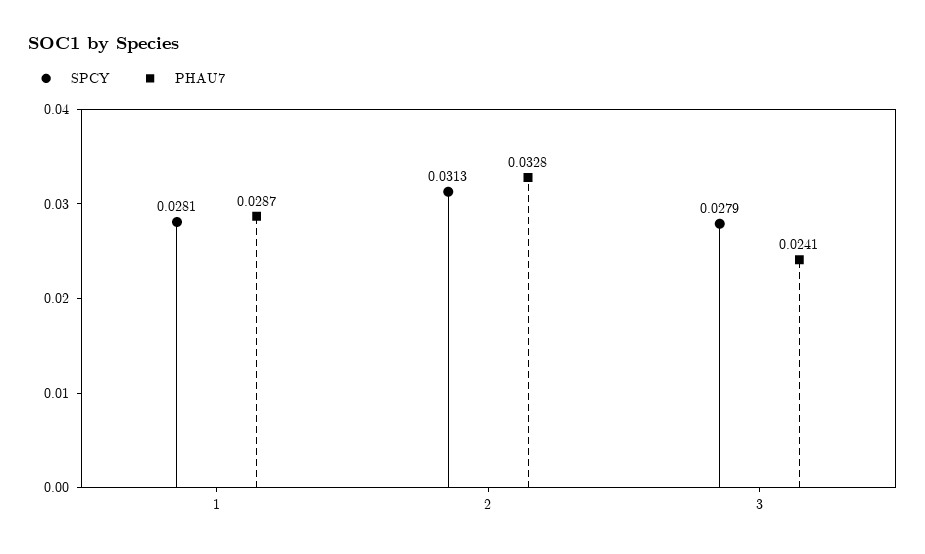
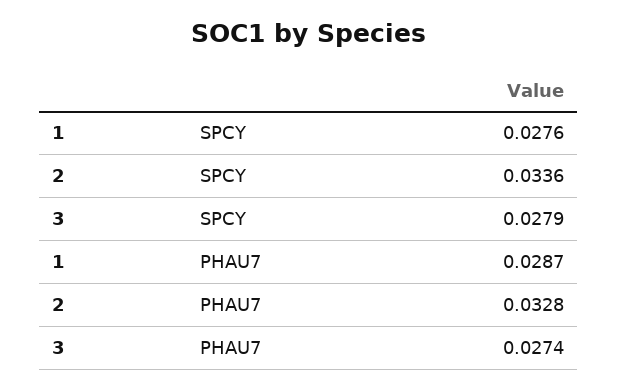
  {
    "SPCY": {
-     "1": 0.0281,
+     "1": 0.0276,
-     "2": 0.0313,
+     "2": 0.0336,
      "3": 0.0279
    },
    "PHAU7": {
      "1": 0.0287,
      "2": 0.0328,
-     "3": 0.0241
+     "3": 0.0274
    }
  }

